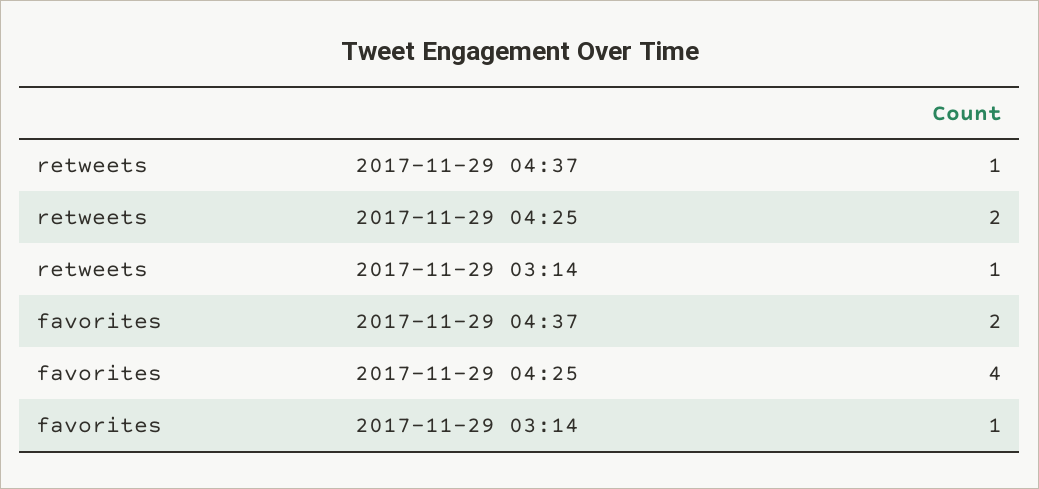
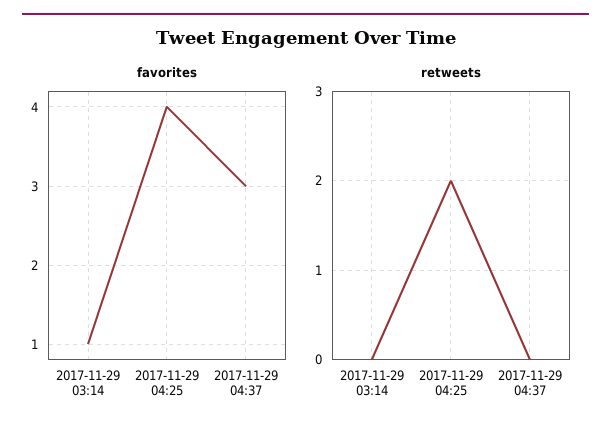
  {
    "retweets": {
-     "2017-11-29 04:37": 1,
+     "2017-11-29 04:37": 0,
      "2017-11-29 04:25": 2,
-     "2017-11-29 03:14": 1
+     "2017-11-29 03:14": 0
    },
    "favorites": {
-     "2017-11-29 04:37": 2,
+     "2017-11-29 04:37": 3,
      "2017-11-29 04:25": 4,
      "2017-11-29 03:14": 1
    }
  }

